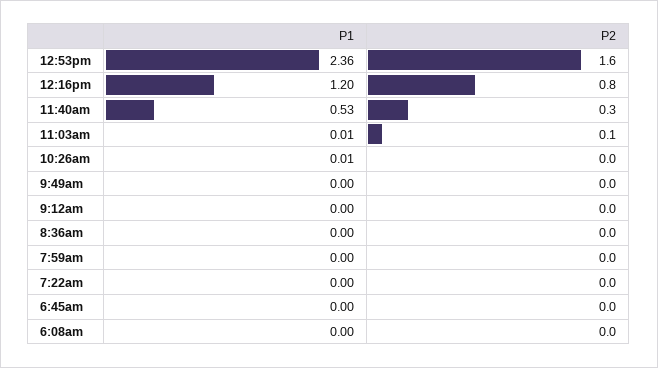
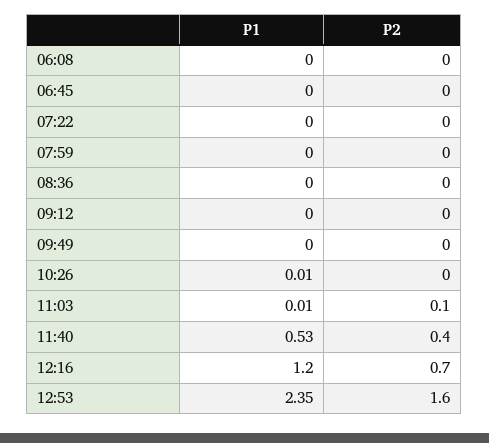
  {
    "P1": {
-     "12:53pm": 2.36,
+     "12:53pm": 2.35,
      "12:16pm": 1.2,
      "11:40am": 0.53,
      "11:03am": 0.01,
      "10:26am": 0.01,
      "9:49am": 0,
      "9:12am": 0,
      "8:36am": 0,
      "7:59am": 0,
      "7:22am": 0,
      "6:45am": 0,
      "6:08am": 0
    },
    "P2": {
      "12:53pm": 1.6,
-     "12:16pm": 0.8,
+     "12:16pm": 0.7,
-     "11:40am": 0.3,
+     "11:40am": 0.4,
      "11:03am": 0.1,
      "10:26am": 0,
      "9:49am": 0,
      "9:12am": 0,
      "8:36am": 0,
      "7:59am": 0,
      "7:22am": 0,
      "6:45am": 0,
      "6:08am": 0
    }
  }

